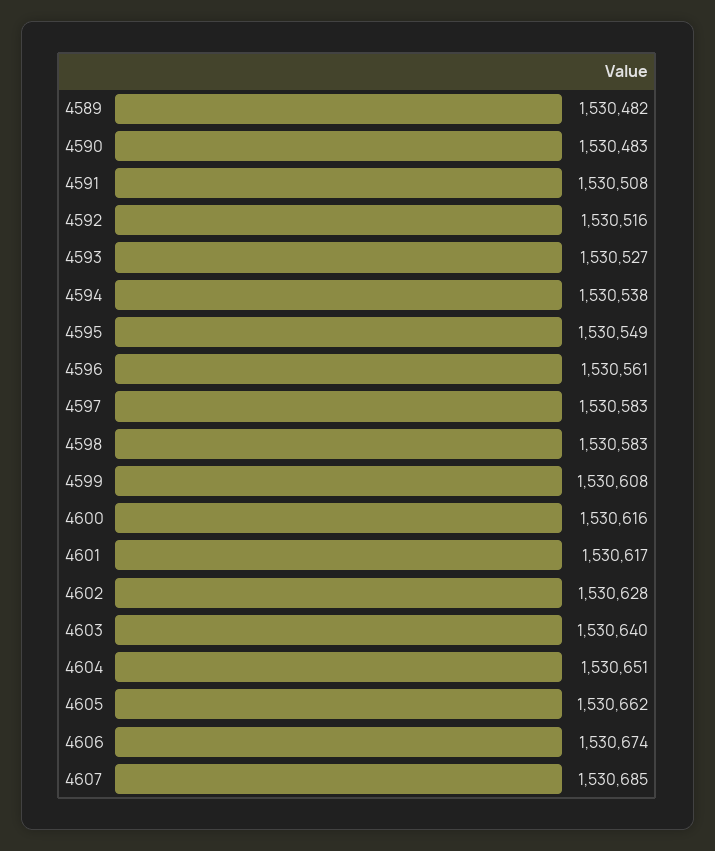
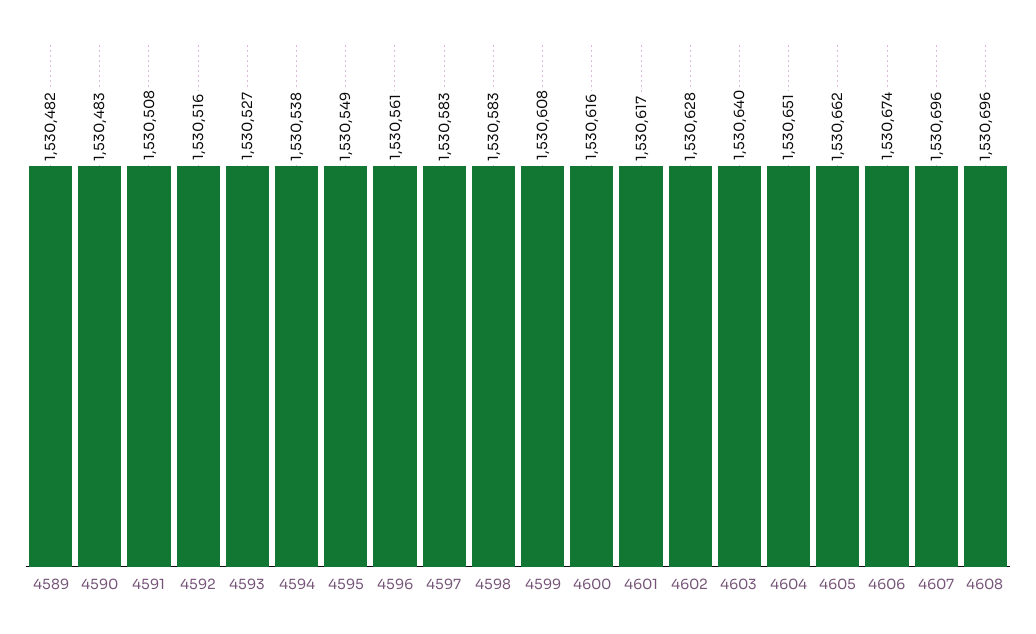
  {
    "4589": 1530482,
    "4590": 1530483,
    "4591": 1530508,
    "4592": 1530516,
    "4593": 1530527,
    "4594": 1530538,
    "4595": 1530549,
    "4596": 1530561,
    "4597": 1530583,
    "4598": 1530583,
    "4599": 1530608,
    "4600": 1530616,
    "4601": 1530617,
    "4602": 1530628,
    "4603": 1530640,
    "4604": 1530651,
    "4605": 1530662,
    "4606": 1530674,
-   "4607": 1530685
+   "4607": 1530696,
+   "4608": 1530696
  }

